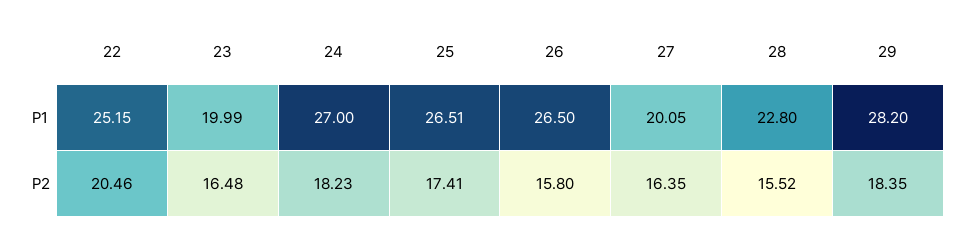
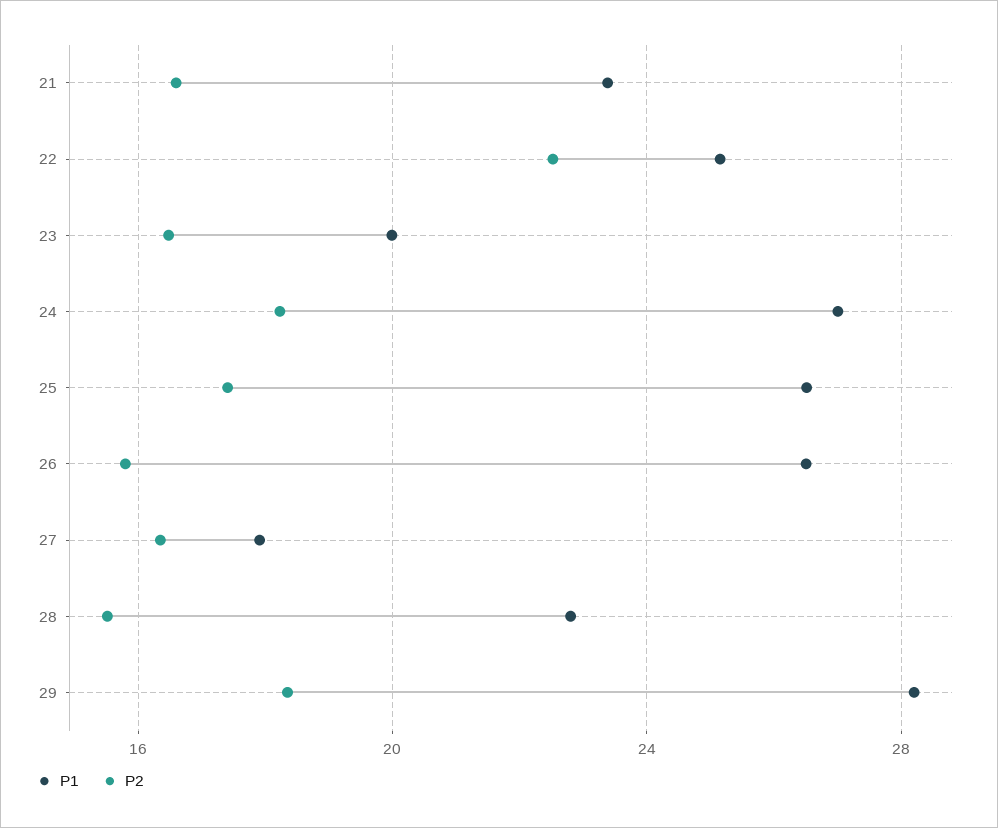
  {
    "P1": {
      "22": 25.15,
      "23": 19.99,
      "24": 27,
      "25": 26.51,
      "26": 26.5,
-     "27": 20.05,
+     "27": 18,
      "28": 22.8,
-     "29": 28.2
+     "29": 28.2,
+     "21": 23.5
    },
    "P2": {
-     "22": 20.46,
+     "22": 22.5,
      "23": 16.48,
      "24": 18.23,
      "25": 17.41,
      "26": 15.8,
      "27": 16.35,
      "28": 15.52,
-     "29": 18.35
+     "29": 18.35,
+     "21": 16.5
    }
  }

